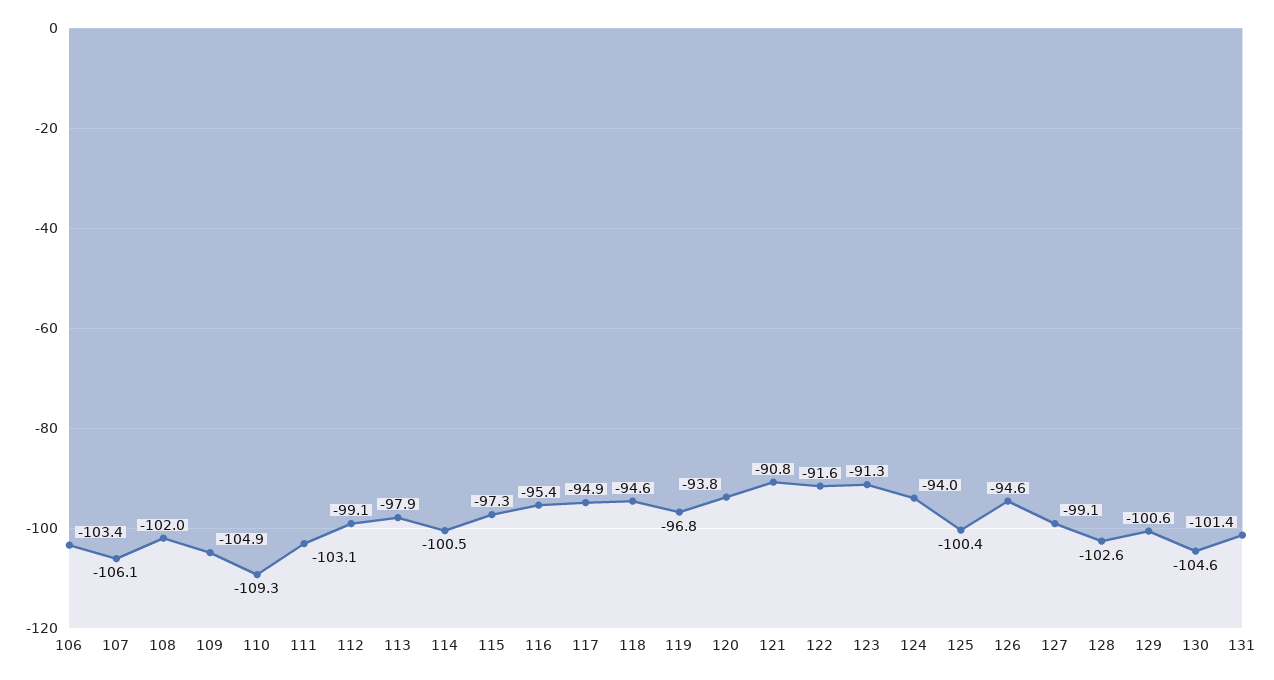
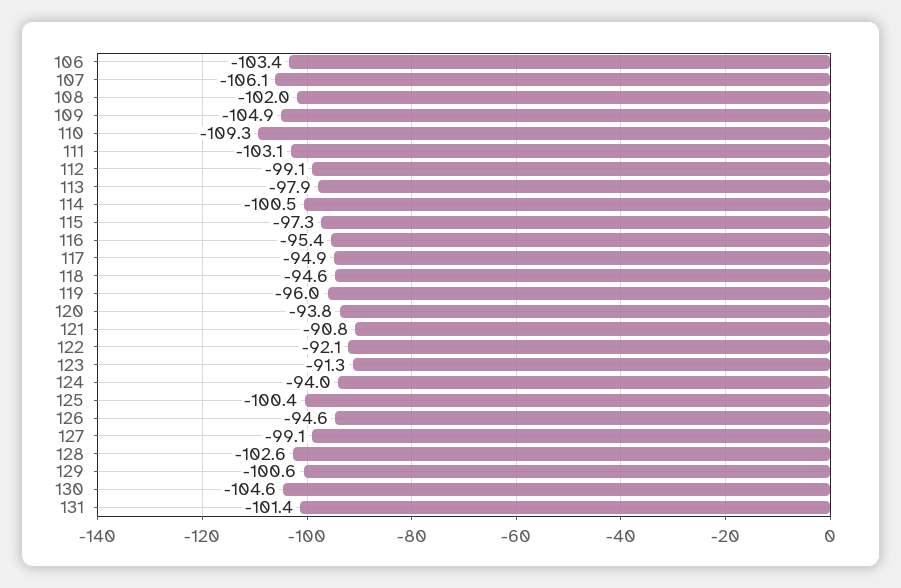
  {
    "106": -103.4,
    "107": -106.1,
    "108": -102,
    "109": -104.9,
    "110": -109.3,
    "111": -103.1,
    "112": -99.1,
    "113": -97.9,
    "114": -100.5,
    "115": -97.3,
    "116": -95.4,
    "117": -94.9,
    "118": -94.6,
-   "119": -96.8,
+   "119": -96,
    "120": -93.8,
    "121": -90.8,
-   "122": -91.6,
+   "122": -92.1,
    "123": -91.3,
    "124": -94,
    "125": -100.4,
    "126": -94.6,
    "127": -99.1,
    "128": -102.6,
    "129": -100.6,
    "130": -104.6,
    "131": -101.4
  }

